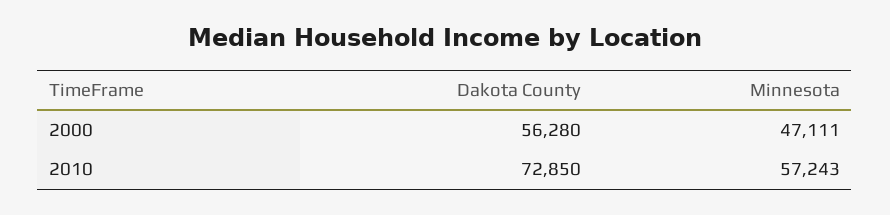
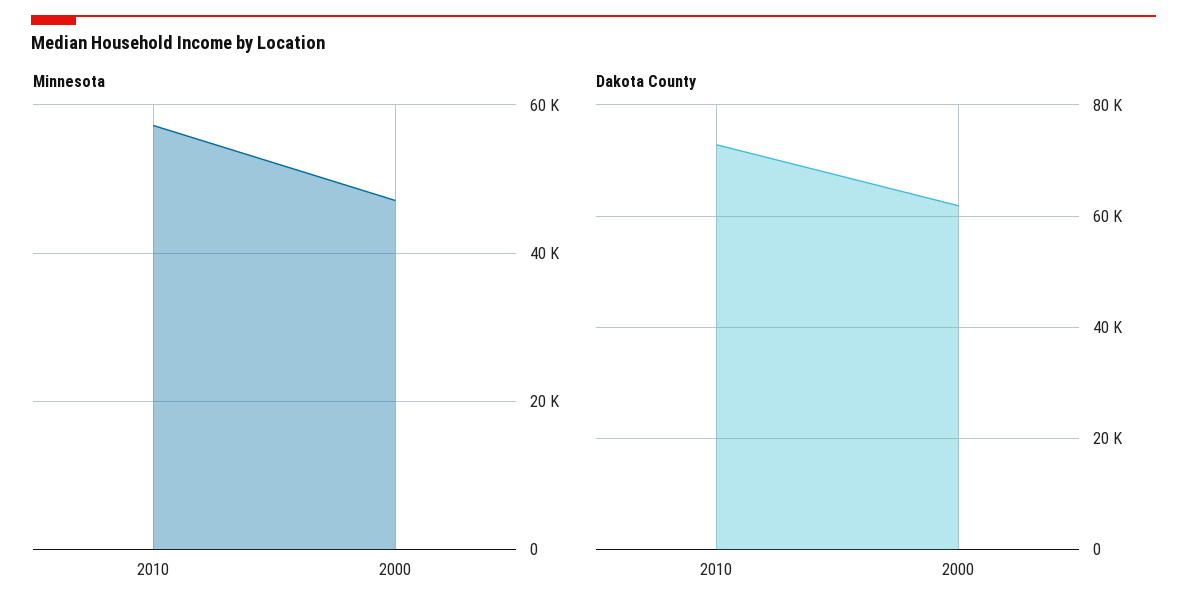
  {
    "Dakota County": {
-     "2000": 56280,
+     "2000": 62000,
      "2010": 72850
    },
    "Minnesota": {
      "2000": 47111,
      "2010": 57243
    }
  }

